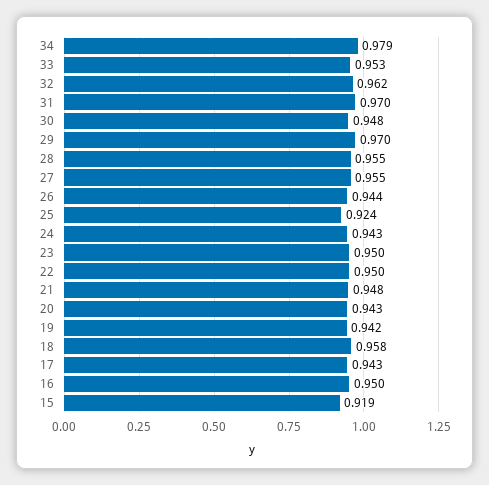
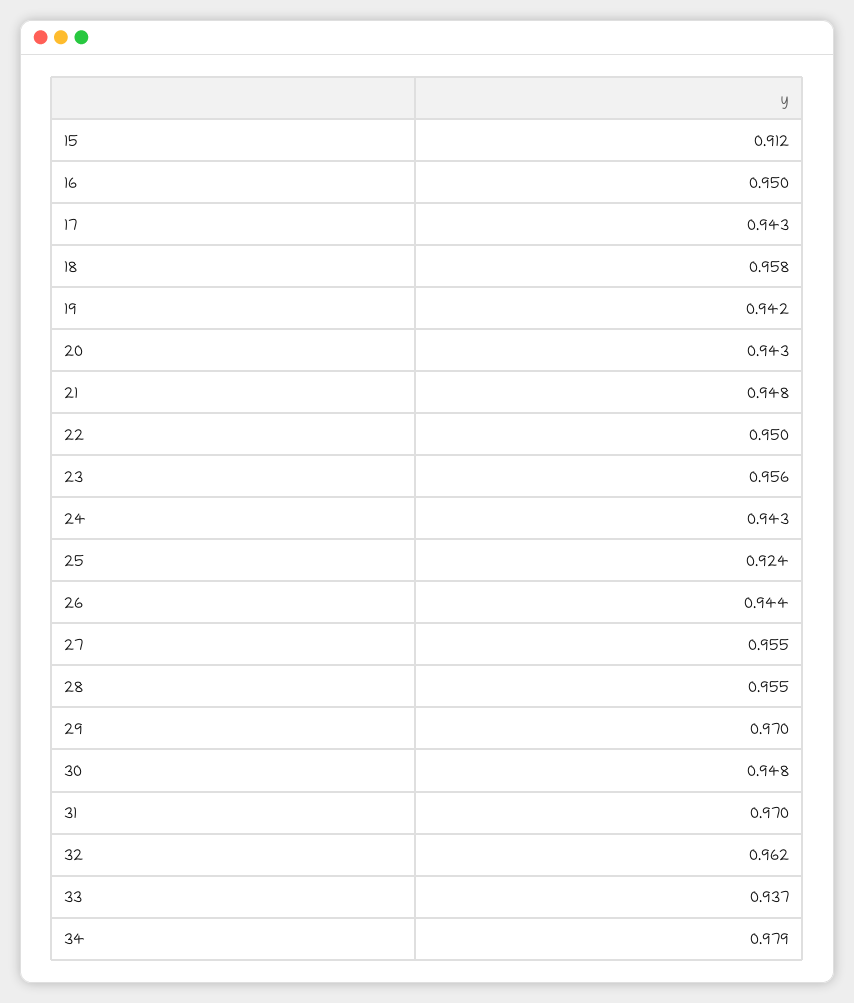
  {
    "34": 0.979,
-   "33": 0.953,
+   "33": 0.937,
    "32": 0.962,
    "31": 0.97,
    "30": 0.948,
    "29": 0.97,
    "28": 0.955,
    "27": 0.955,
    "26": 0.944,
    "25": 0.924,
    "24": 0.943,
-   "23": 0.95,
+   "23": 0.956,
    "22": 0.95,
    "21": 0.948,
    "20": 0.943,
    "19": 0.942,
    "18": 0.958,
    "17": 0.943,
    "16": 0.95,
-   "15": 0.919
+   "15": 0.912
  }

